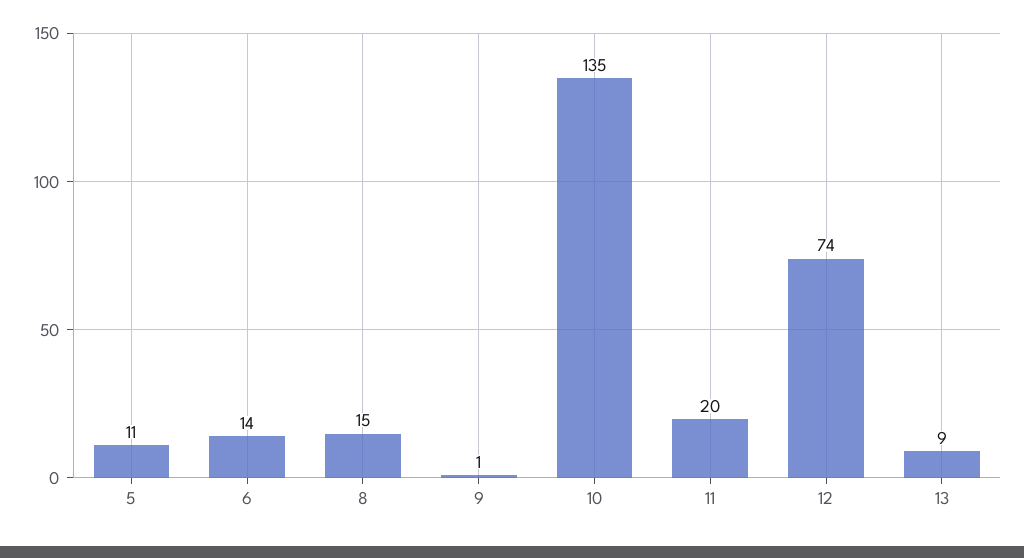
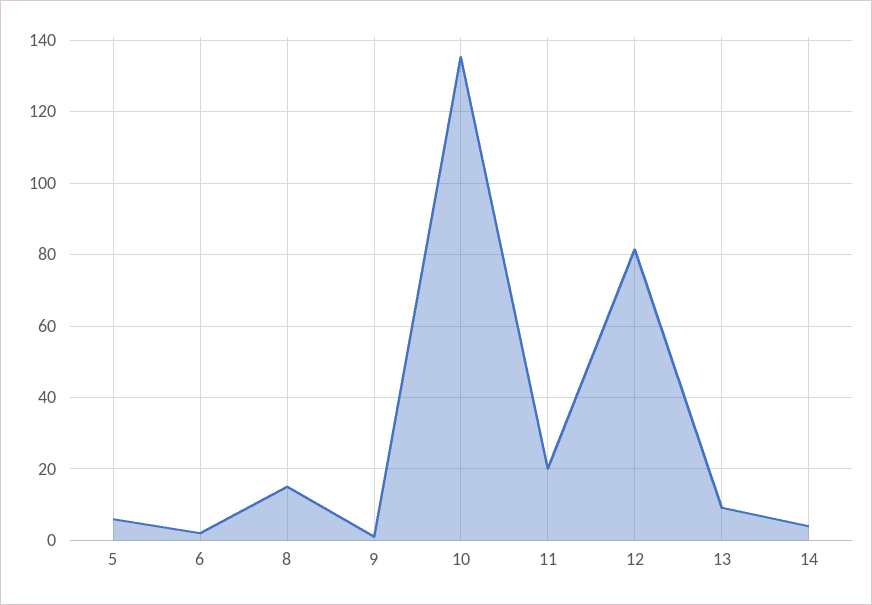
  {
-   "5": 11,
+   "5": 6,
-   "6": 14,
+   "6": 2,
    "8": 15,
    "9": 1,
    "10": 135,
    "11": 20,
-   "12": 74,
+   "12": 82,
-   "13": 9
+   "13": 9,
+   "14": 4
  }

